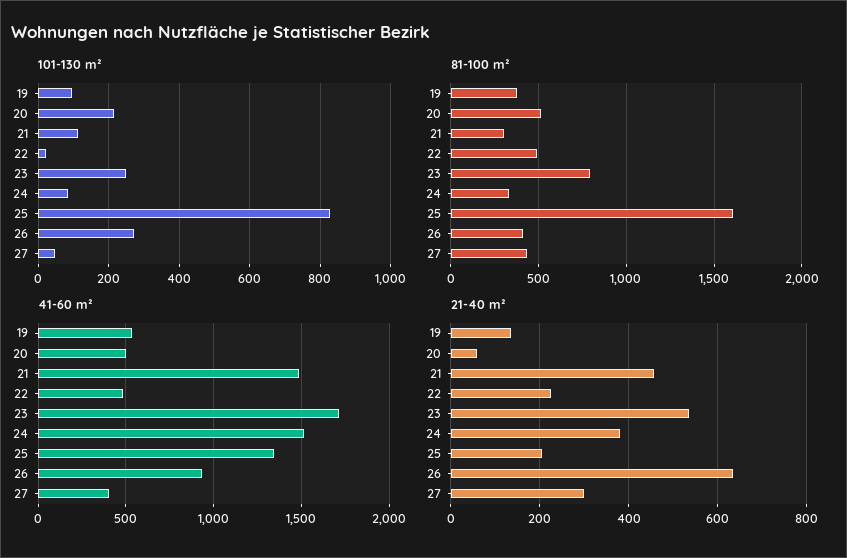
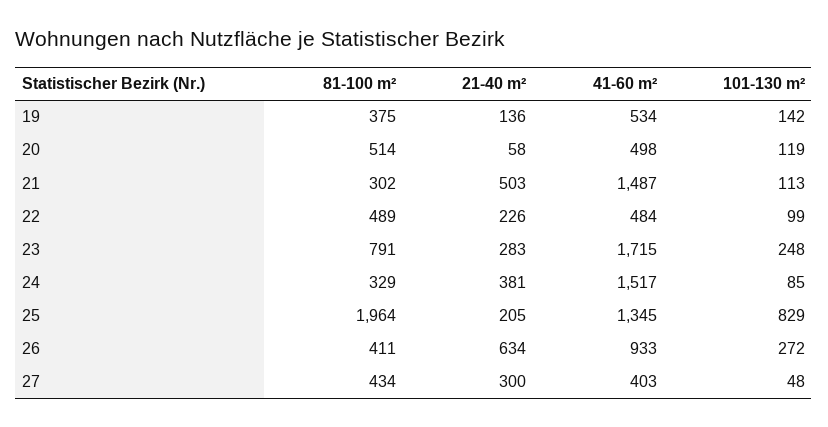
  {
    "101-130 m²": {
-     "19": 100,
+     "19": 142,
-     "20": 220,
+     "20": 119,
      "21": 113,
-     "22": 20,
+     "22": 99,
      "23": 248,
      "24": 85,
      "25": 829,
      "26": 272,
      "27": 48
    },
    "81-100 m²": {
      "19": 375,
      "20": 514,
      "21": 302,
      "22": 489,
      "23": 791,
      "24": 329,
-     "25": 1600,
+     "25": 1964,
      "26": 411,
      "27": 434
    },
    "41-60 m²": {
      "19": 534,
      "20": 498,
      "21": 1487,
      "22": 484,
      "23": 1715,
      "24": 1517,
      "25": 1345,
      "26": 933,
      "27": 403
    },
    "21-40 m²": {
      "19": 136,
      "20": 58,
-     "21": 460,
+     "21": 503,
      "22": 226,
-     "23": 540,
+     "23": 283,
      "24": 381,
      "25": 205,
      "26": 634,
      "27": 300
    }
  }

